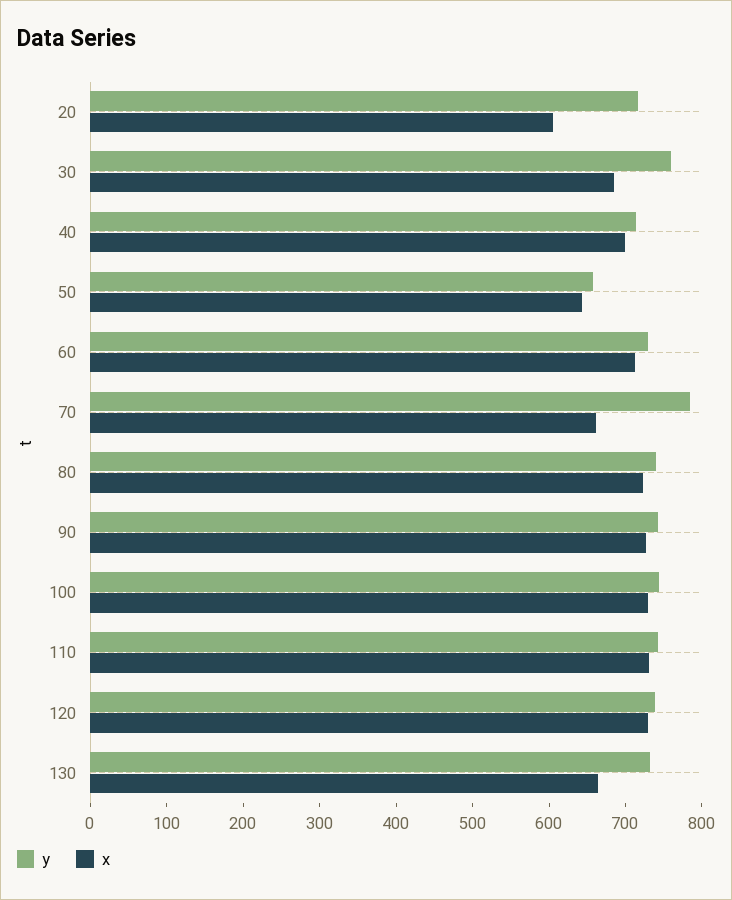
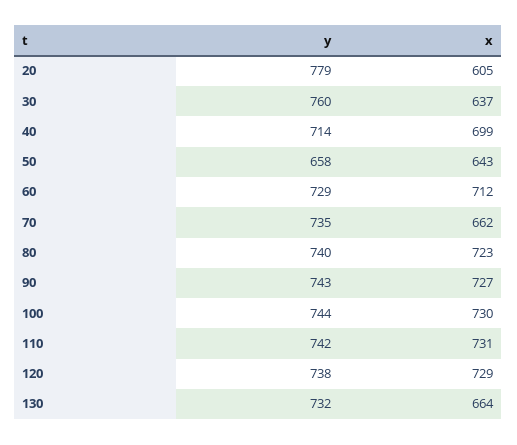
  {
    "y": {
-     "20": 720,
+     "20": 779,
      "30": 760,
      "40": 714,
      "50": 658,
      "60": 729,
-     "70": 780,
+     "70": 735,
      "80": 740,
      "90": 743,
      "100": 744,
      "110": 742,
      "120": 738,
      "130": 732
    },
    "x": {
      "20": 605,
-     "30": 680,
+     "30": 637,
      "40": 699,
      "50": 643,
      "60": 712,
      "70": 662,
      "80": 723,
      "90": 727,
      "100": 730,
      "110": 731,
      "120": 729,
      "130": 664
    }
  }

